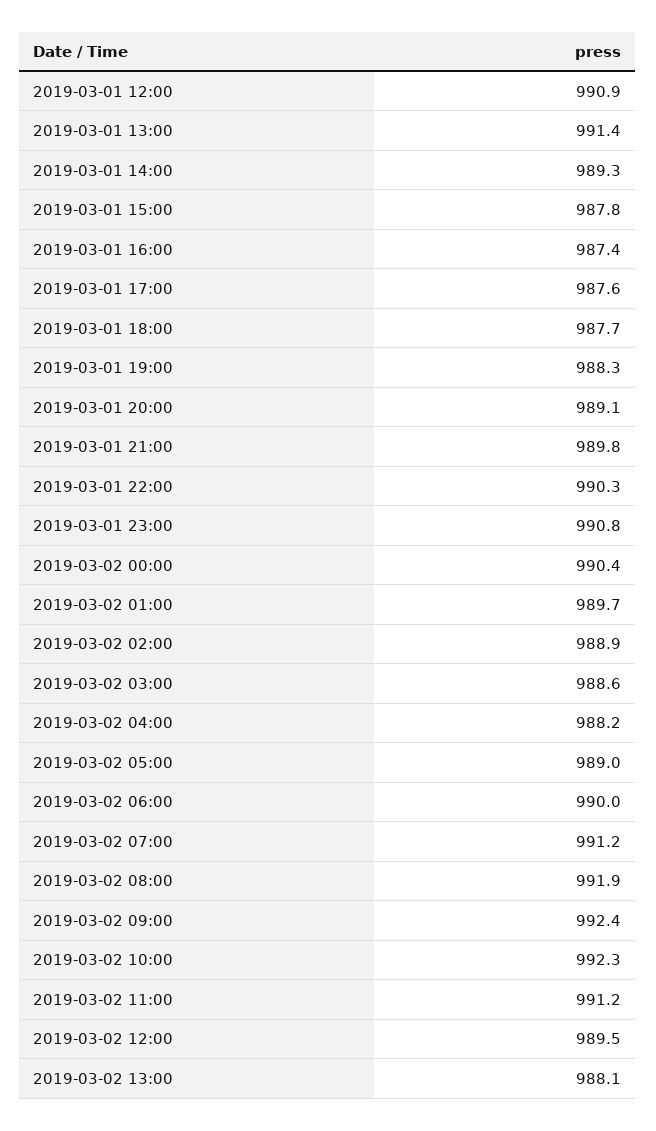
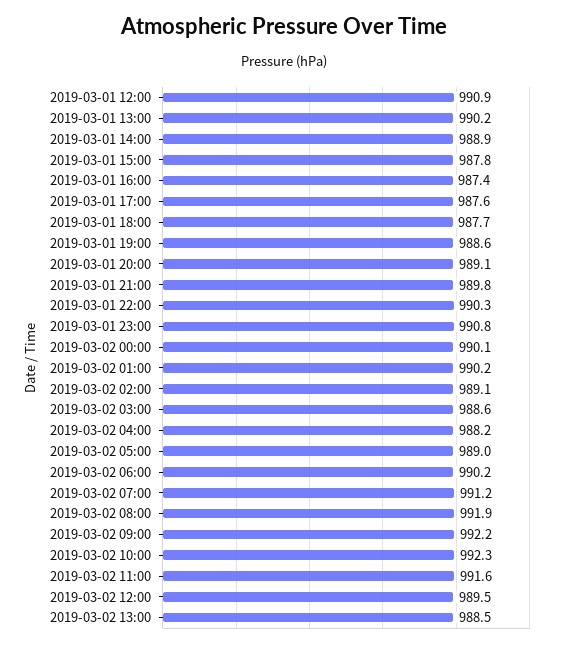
  {
    "2019-03-01 12:00": 990.9,
-   "2019-03-01 13:00": 991.4,
+   "2019-03-01 13:00": 990.2,
-   "2019-03-01 14:00": 989.3,
+   "2019-03-01 14:00": 988.9,
    "2019-03-01 15:00": 987.8,
    "2019-03-01 16:00": 987.4,
    "2019-03-01 17:00": 987.6,
    "2019-03-01 18:00": 987.7,
-   "2019-03-01 19:00": 988.3,
+   "2019-03-01 19:00": 988.6,
    "2019-03-01 20:00": 989.1,
    "2019-03-01 21:00": 989.8,
    "2019-03-01 22:00": 990.3,
    "2019-03-01 23:00": 990.8,
-   "2019-03-02 00:00": 990.4,
+   "2019-03-02 00:00": 990.1,
-   "2019-03-02 01:00": 989.7,
+   "2019-03-02 01:00": 990.2,
-   "2019-03-02 02:00": 988.9,
+   "2019-03-02 02:00": 989.1,
    "2019-03-02 03:00": 988.6,
    "2019-03-02 04:00": 988.2,
    "2019-03-02 05:00": 989,
-   "2019-03-02 06:00": 990,
+   "2019-03-02 06:00": 990.2,
    "2019-03-02 07:00": 991.2,
    "2019-03-02 08:00": 991.9,
-   "2019-03-02 09:00": 992.4,
+   "2019-03-02 09:00": 992.2,
    "2019-03-02 10:00": 992.3,
-   "2019-03-02 11:00": 991.2,
+   "2019-03-02 11:00": 991.6,
    "2019-03-02 12:00": 989.5,
-   "2019-03-02 13:00": 988.1
+   "2019-03-02 13:00": 988.5
  }

